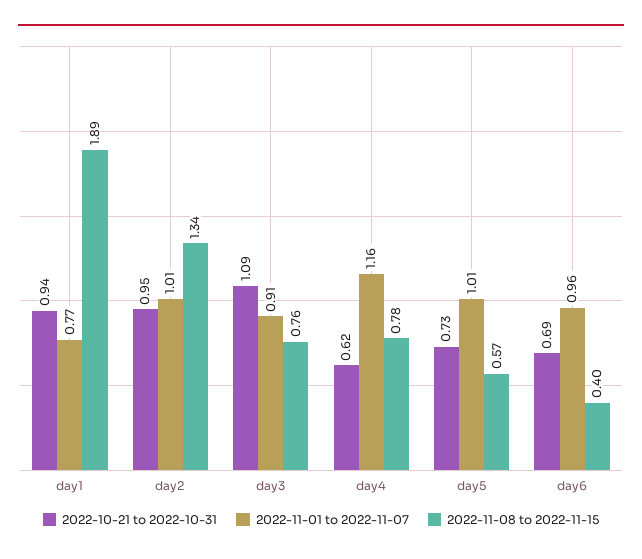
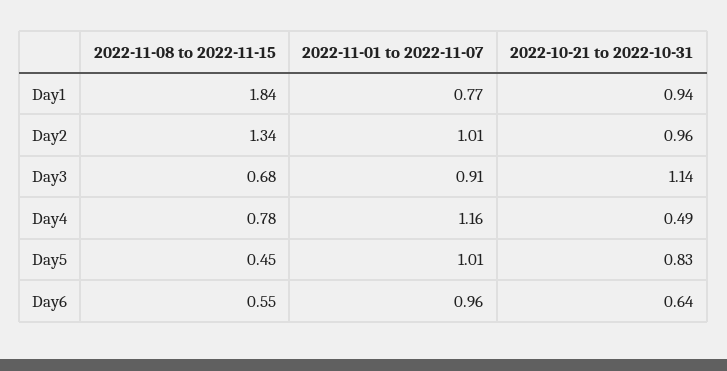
  {
    "2022-10-21 to 2022-10-31": {
      "day1": 0.94,
-     "day2": 0.95,
+     "day2": 0.96,
-     "day3": 1.09,
+     "day3": 1.14,
-     "day4": 0.62,
+     "day4": 0.49,
-     "day5": 0.73,
+     "day5": 0.83,
-     "day6": 0.69
+     "day6": 0.64
    },
    "2022-11-01 to 2022-11-07": {
      "day1": 0.77,
      "day2": 1.01,
      "day3": 0.91,
      "day4": 1.16,
      "day5": 1.01,
      "day6": 0.96
    },
    "2022-11-08 to 2022-11-15": {
-     "day1": 1.89,
+     "day1": 1.84,
      "day2": 1.34,
-     "day3": 0.76,
+     "day3": 0.68,
      "day4": 0.78,
-     "day5": 0.57,
+     "day5": 0.45,
-     "day6": 0.4
+     "day6": 0.55
    }
  }

